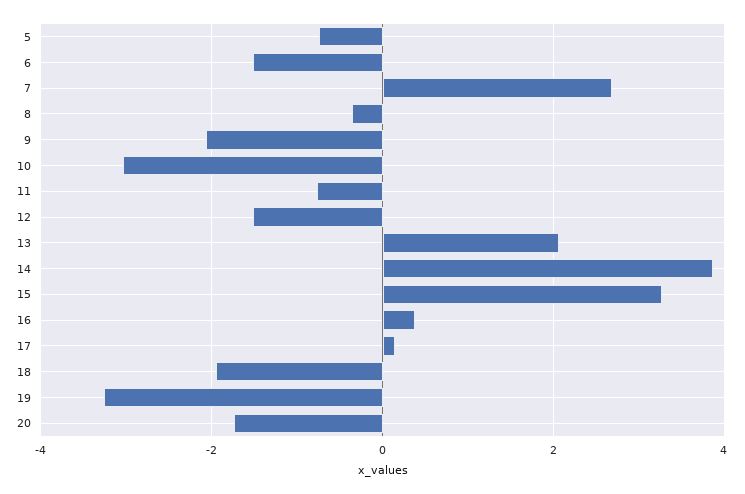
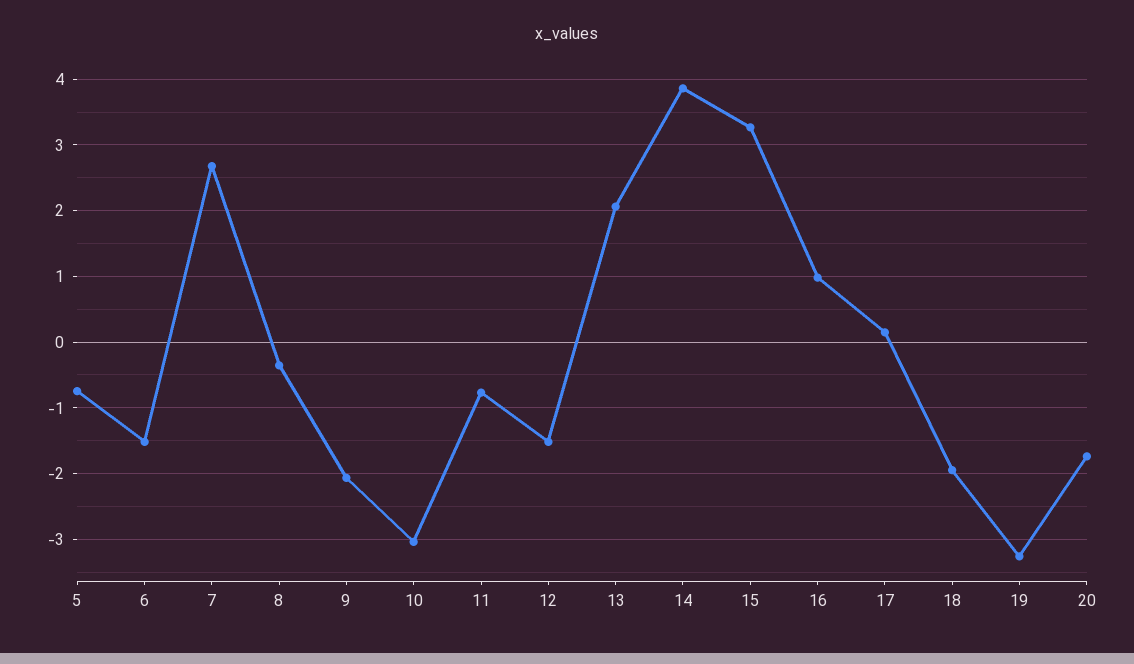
  {
    "5": -0.7,
    "6": -1.5,
    "7": 2.7,
    "8": -0.4,
    "9": -2.1,
    "10": -3,
    "11": -0.8,
    "12": -1.5,
    "13": 2.1,
    "14": 3.9,
    "15": 3.3,
-   "16": 0.4,
+   "16": 1,
    "17": 0.1,
    "18": -1.9,
    "19": -3.3,
    "20": -1.7
  }

